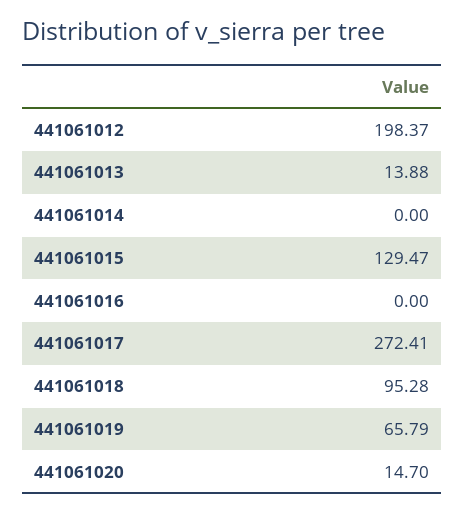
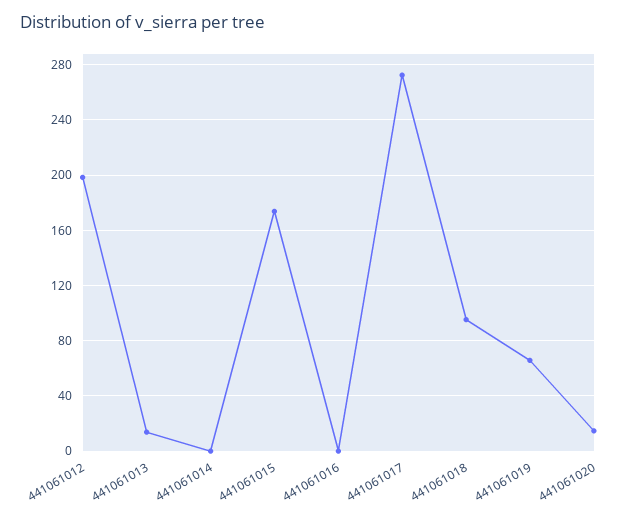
  {
    "441061012": 198.37,
    "441061013": 13.88,
    "441061014": 0,
-   "441061015": 129.47,
+   "441061015": 175,
    "441061016": 0,
    "441061017": 272.41,
    "441061018": 95.28,
    "441061019": 65.79,
    "441061020": 14.7
  }

